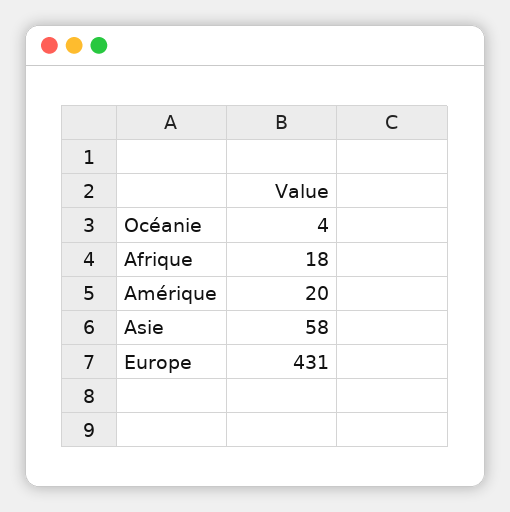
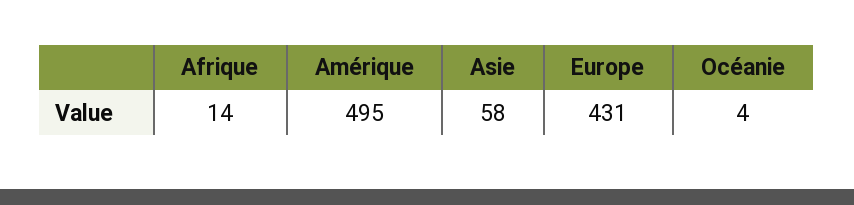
  {
    "Océanie": 4,
-   "Afrique": 18,
+   "Afrique": 14,
-   "Amérique": 20,
+   "Amérique": 495,
    "Asie": 58,
    "Europe": 431
  }

